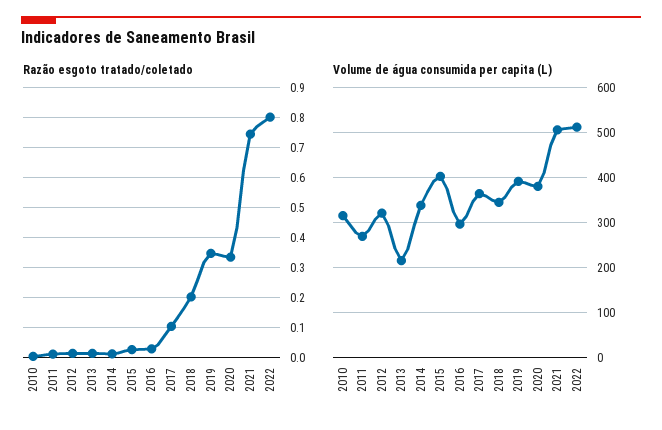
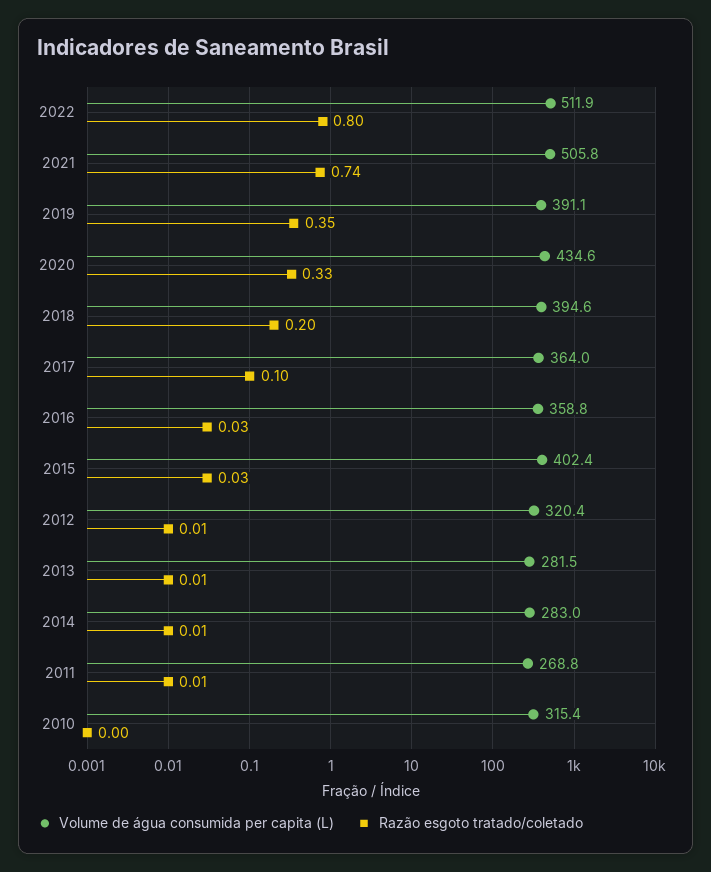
  {
    "Razão esgoto tratado/coletado": {
      "2010": 0,
      "2011": 0.01,
      "2012": 0.01,
      "2013": 0.01,
      "2014": 0.01,
      "2015": 0.03,
      "2016": 0.03,
      "2017": 0.1,
      "2018": 0.2,
      "2019": 0.35,
      "2020": 0.33,
      "2021": 0.74,
      "2022": 0.8
    },
    "Volume de água consumida per capita (L)": {
      "2010": 315.4,
      "2011": 268.8,
      "2012": 320.4,
-     "2013": 220,
+     "2013": 281.5,
-     "2014": 340,
+     "2014": 283,
      "2015": 402.4,
-     "2016": 300,
+     "2016": 358.8,
      "2017": 364,
-     "2018": 340,
+     "2018": 394.6,
      "2019": 391.1,
-     "2020": 380,
+     "2020": 434.6,
      "2021": 505.8,
      "2022": 511.9
    }
  }

